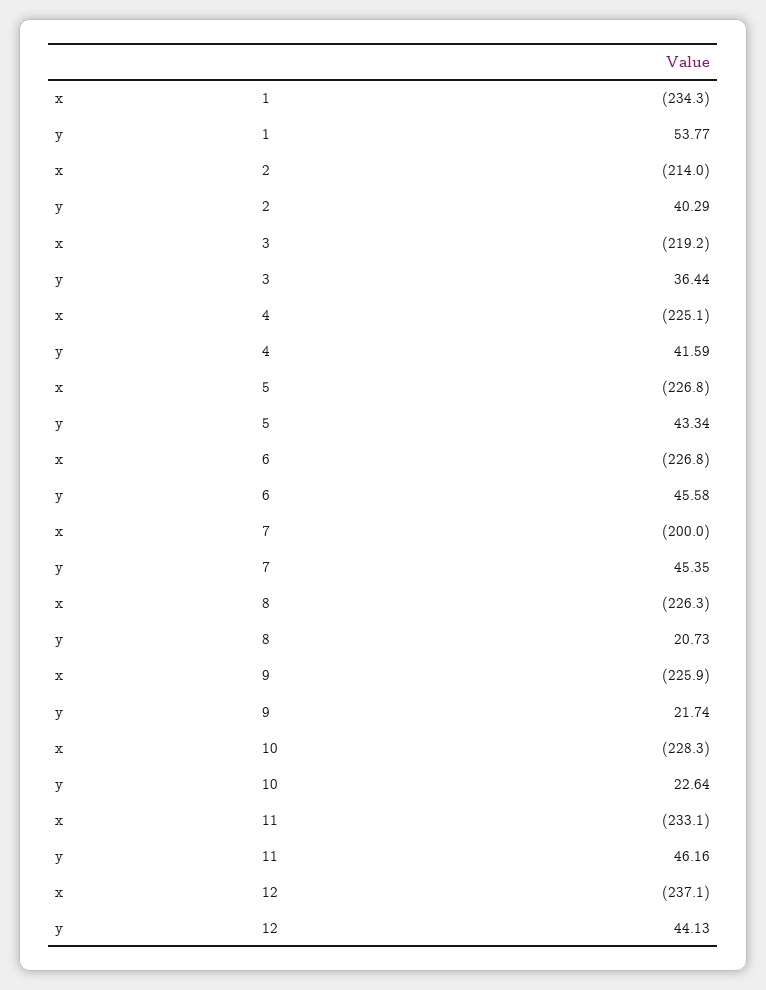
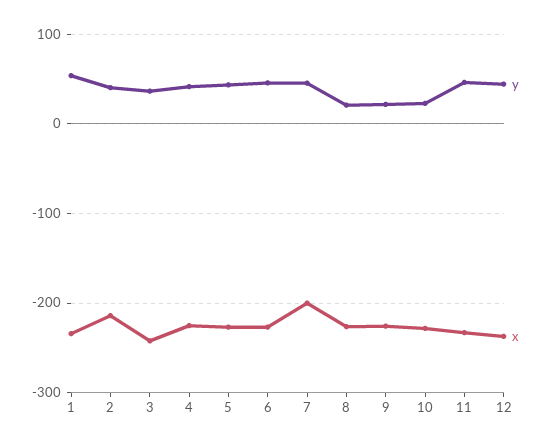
  {
    "x": {
      "1": -234.3,
      "2": -214,
-     "3": -219.2,
+     "3": -240,
      "4": -225.1,
      "5": -226.8,
      "6": -226.8,
      "7": -200,
      "8": -226.3,
      "9": -225.9,
      "10": -228.3,
      "11": -233.1,
      "12": -237.1
    },
    "y": {
      "1": 53.77,
      "2": 40.29,
      "3": 36.44,
      "4": 41.59,
      "5": 43.34,
      "6": 45.58,
      "7": 45.35,
      "8": 20.73,
      "9": 21.74,
      "10": 22.64,
      "11": 46.16,
      "12": 44.13
    }
  }

